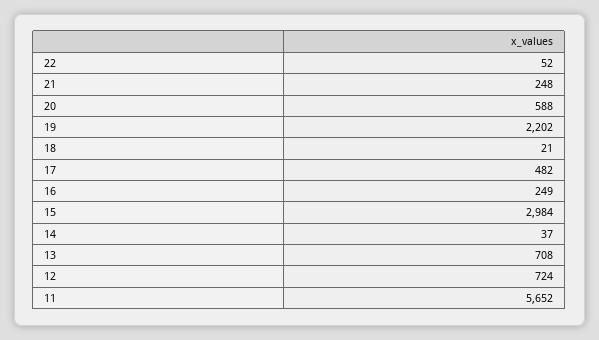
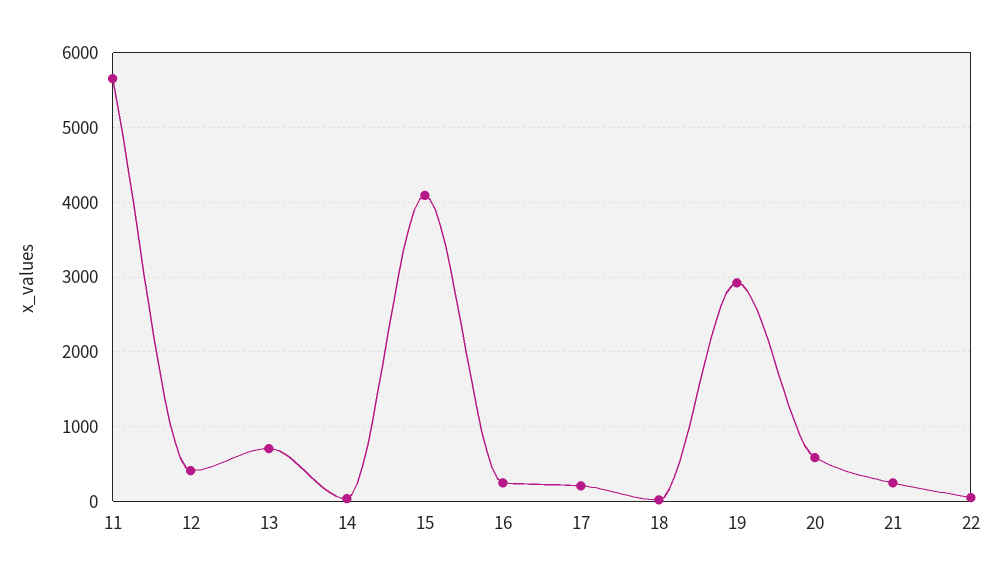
  {
    "22": 52,
    "21": 248,
    "20": 588,
-   "19": 2202,
+   "19": 2900,
    "18": 21,
-   "17": 482,
+   "17": 200,
    "16": 249,
-   "15": 2984,
+   "15": 4100,
    "14": 37,
    "13": 708,
-   "12": 724,
+   "12": 400,
    "11": 5652
  }

